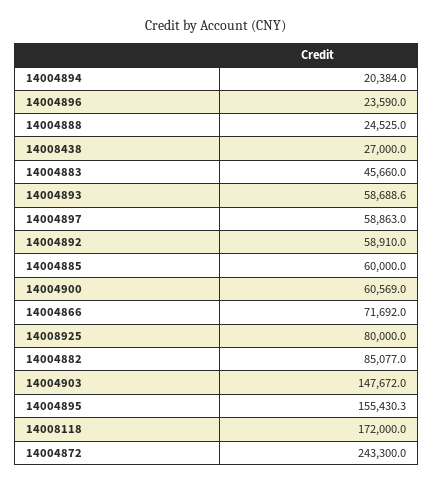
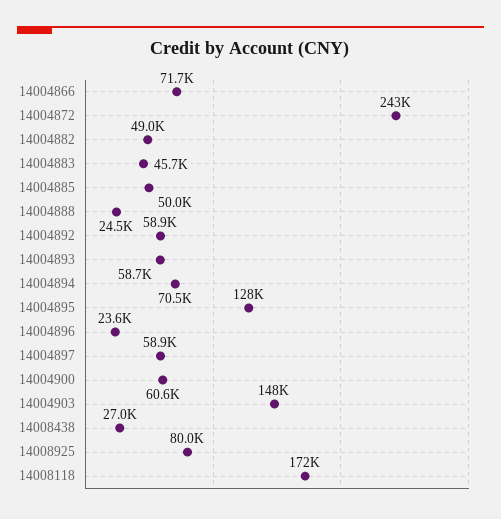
  {
-   "14004894": 20384,
+   "14004894": 70500,
    "14004896": 23590,
    "14004888": 24525,
    "14008438": 27000,
    "14004883": 45660,
    "14004893": 58688.6,
    "14004897": 58863,
    "14004892": 58910,
-   "14004885": 60000,
+   "14004885": 50000,
    "14004900": 60569,
    "14004866": 71692,
    "14008925": 80000,
-   "14004882": 85077,
+   "14004882": 49000,
    "14004903": 147672,
-   "14004895": 155430.3,
+   "14004895": 128000,
    "14008118": 172000,
    "14004872": 243300
  }

